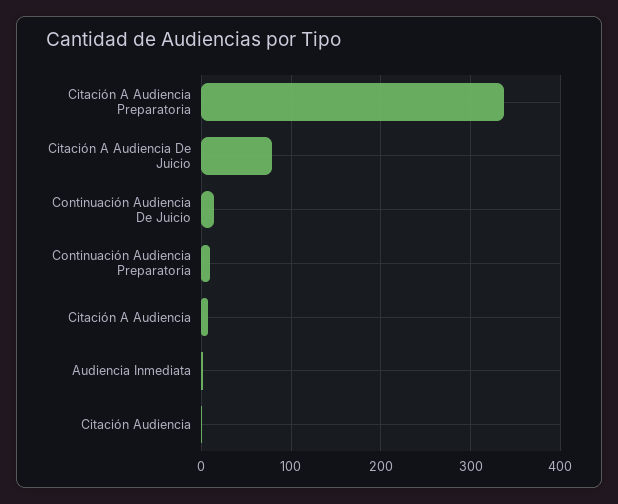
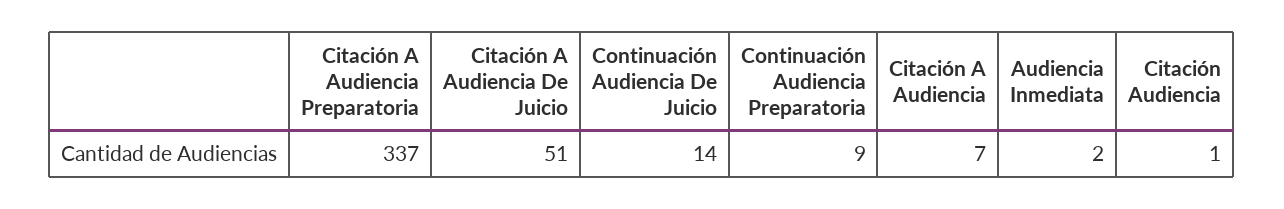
  {
    "Citación A Audiencia Preparatoria": 337,
-   "Citación A Audiencia De Juicio": 80,
+   "Citación A Audiencia De Juicio": 51,
    "Continuación Audiencia De Juicio": 14,
    "Continuación Audiencia Preparatoria": 9,
    "Citación A Audiencia": 7,
    "Audiencia Inmediata": 2,
    "Citación Audiencia": 1
  }

